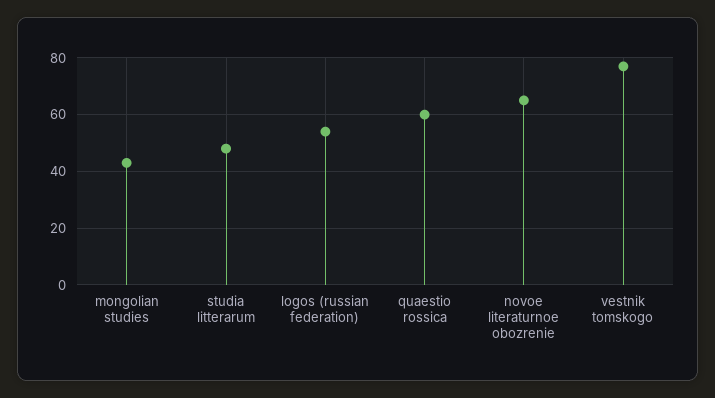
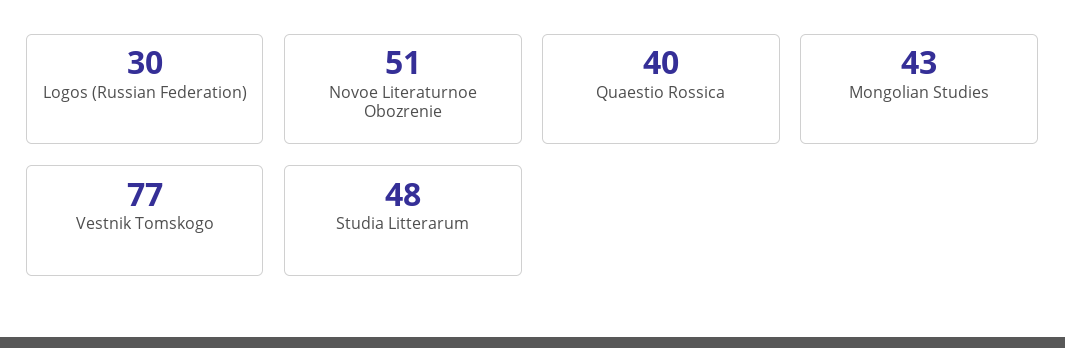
  {
    "mongolian studies": 43,
    "studia litterarum": 48,
-   "logos (russian federation)": 55,
+   "logos (russian federation)": 30,
-   "quaestio rossica": 60,
+   "quaestio rossica": 40,
-   "novoe literaturnoe obozrenie": 65,
+   "novoe literaturnoe obozrenie": 51,
    "vestnik tomskogo": 77
  }

